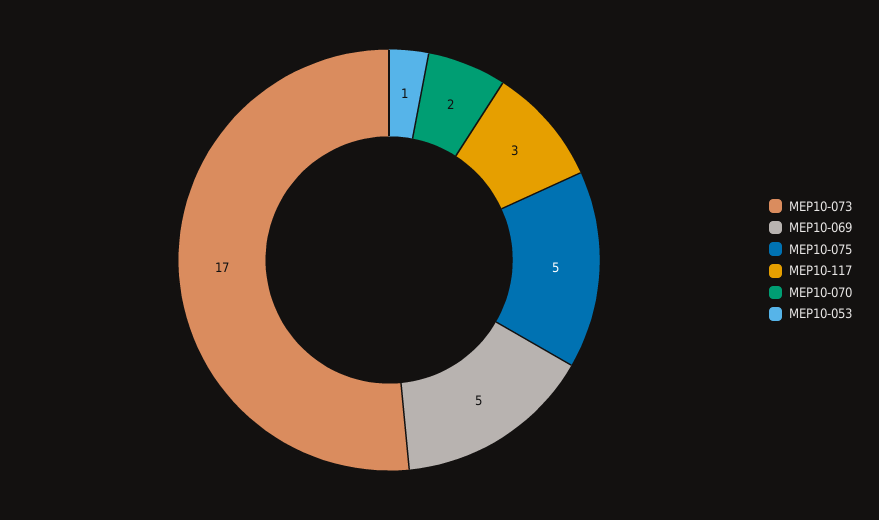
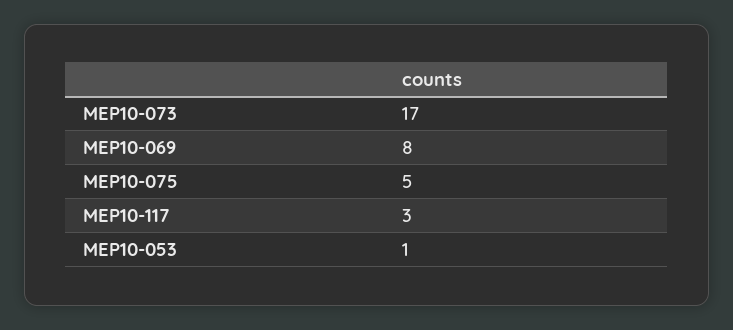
  {
    "MEP10-073": 17,
-   "MEP10-069": 5,
+   "MEP10-069": 8,
    "MEP10-075": 5,
    "MEP10-117": 3,
-   "MEP10-070": 2,
    "MEP10-053": 1
  }

